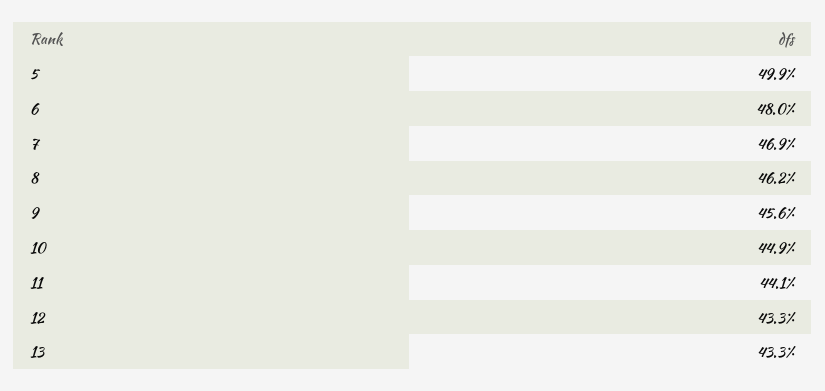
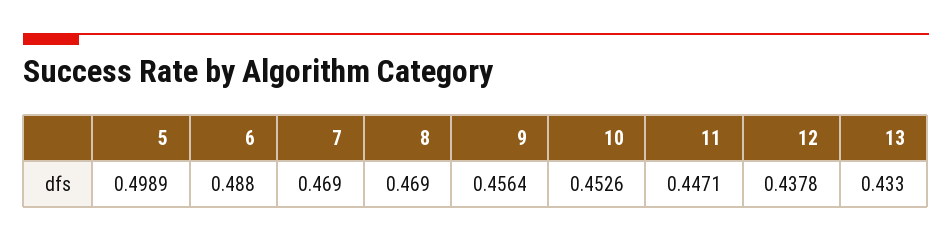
  {
    "5": 0.4989,
-   "6": 0.48,
+   "6": 0.488,
    "7": 0.469,
-   "8": 0.462,
+   "8": 0.469,
    "9": 0.4564,
-   "10": 0.449,
+   "10": 0.4526,
-   "11": 0.441,
+   "11": 0.4471,
-   "12": 0.433,
+   "12": 0.4378,
    "13": 0.433
  }

